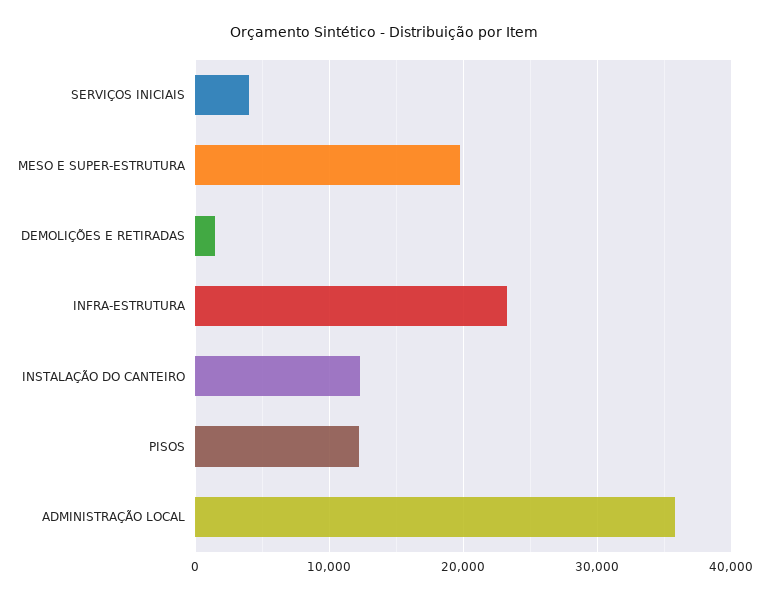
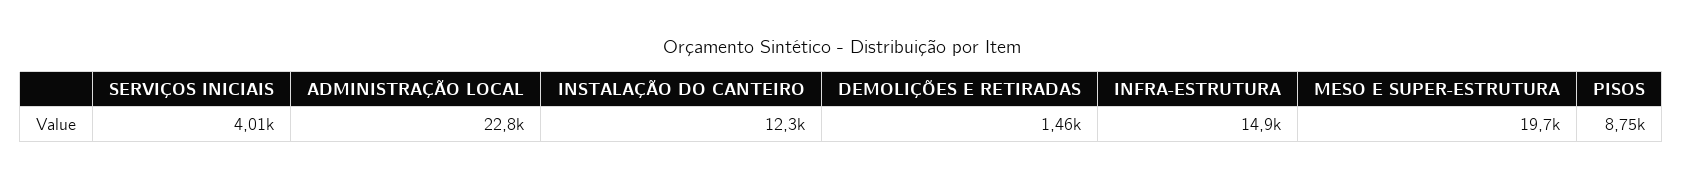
  {
    "SERVIÇOS INICIAIS": 4010,
    "MESO E SUPER-ESTRUTURA": 19700,
    "DEMOLIÇÕES E RETIRADAS": 1460,
-   "INFRA-ESTRUTURA": 23000,
+   "INFRA-ESTRUTURA": 14900,
    "INSTALAÇÃO DO CANTEIRO": 12300,
-   "PISOS": 12000,
+   "PISOS": 8750,
-   "ADMINISTRAÇÃO LOCAL": 36000
+   "ADMINISTRAÇÃO LOCAL": 22800
  }

